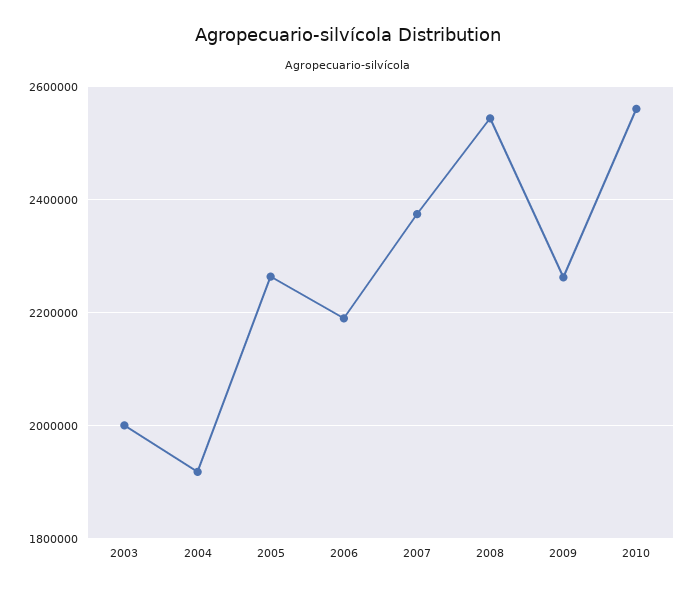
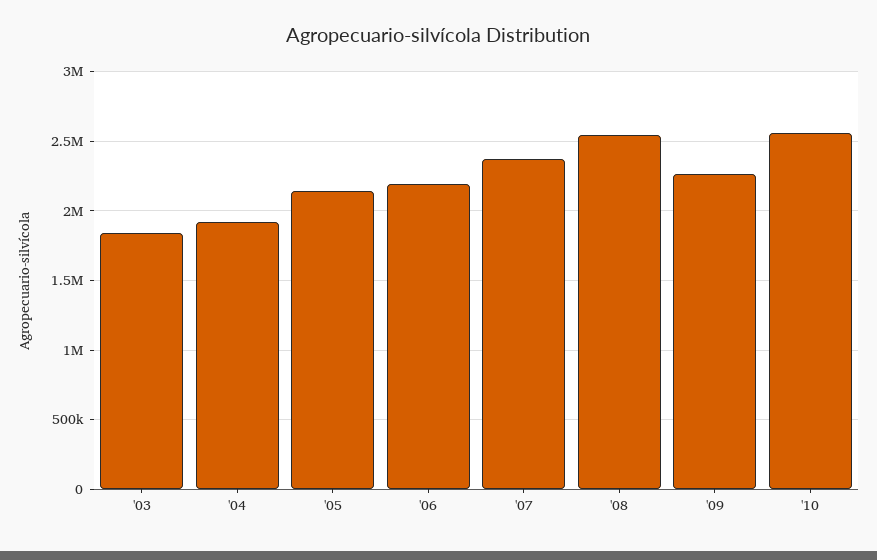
  {
-   "2003": 2000000,
+   "2003": 1850000,
    "2004": 1920000,
-   "2005": 2260000,
+   "2005": 2150000,
    "2006": 2180000,
    "2007": 2380000,
    "2008": 2540000,
    "2009": 2260000,
    "2010": 2560000
  }

